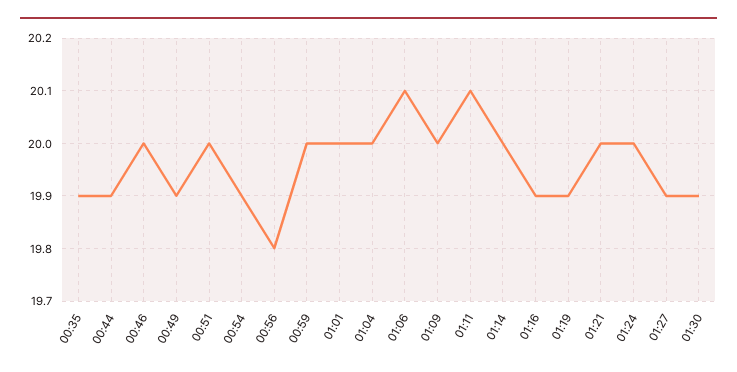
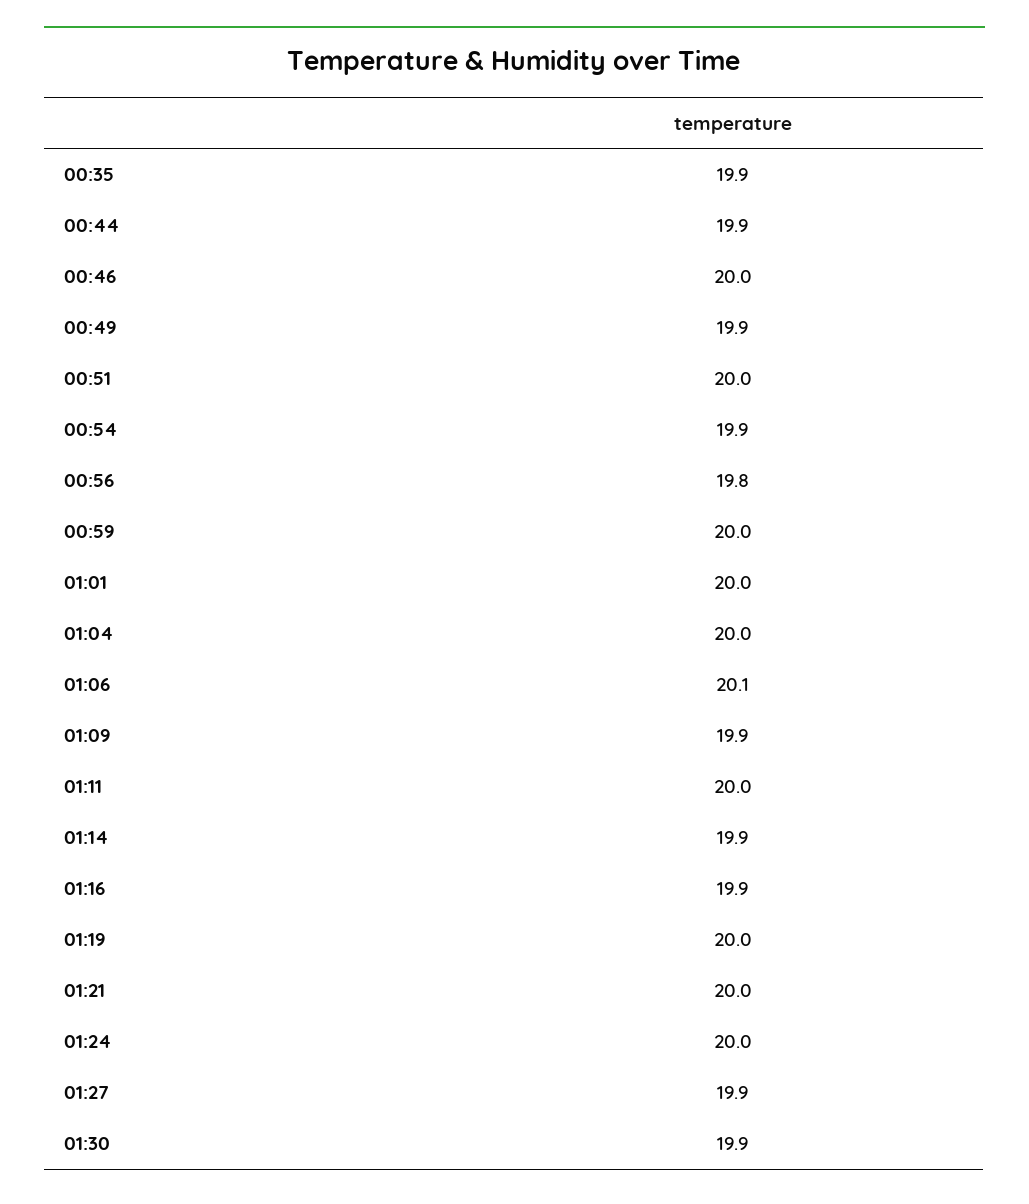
  {
    "00:35": 19.9,
    "00:44": 19.9,
    "00:46": 20,
    "00:49": 19.9,
    "00:51": 20,
    "00:54": 19.9,
    "00:56": 19.8,
    "00:59": 20,
    "01:01": 20,
    "01:04": 20,
    "01:06": 20.1,
-   "01:09": 20,
+   "01:09": 19.9,
-   "01:11": 20.1,
+   "01:11": 20,
-   "01:14": 20,
+   "01:14": 19.9,
    "01:16": 19.9,
-   "01:19": 19.9,
+   "01:19": 20,
    "01:21": 20,
    "01:24": 20,
    "01:27": 19.9,
    "01:30": 19.9
  }

